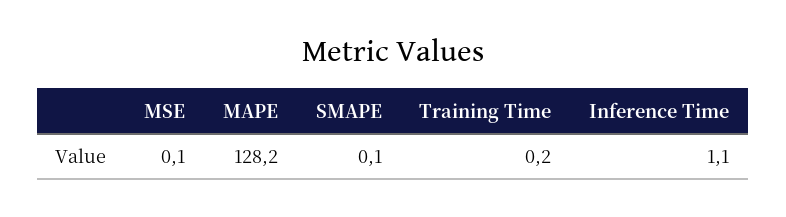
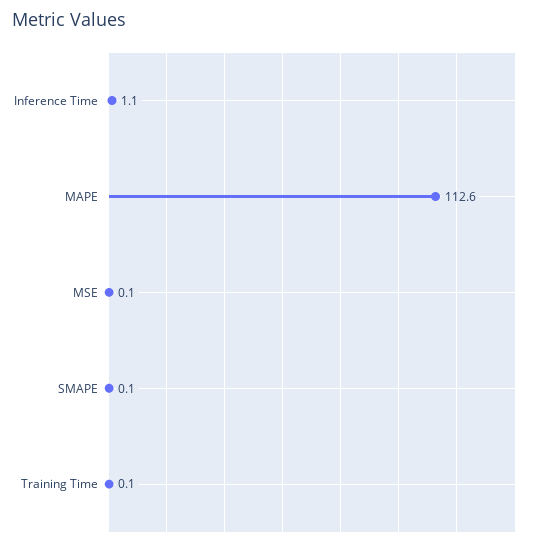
  {
    "MSE": 0.1,
-   "MAPE": 128.2,
+   "MAPE": 112.6,
    "SMAPE": 0.1,
-   "Training Time": 0.2,
+   "Training Time": 0.1,
    "Inference Time": 1.1
  }

